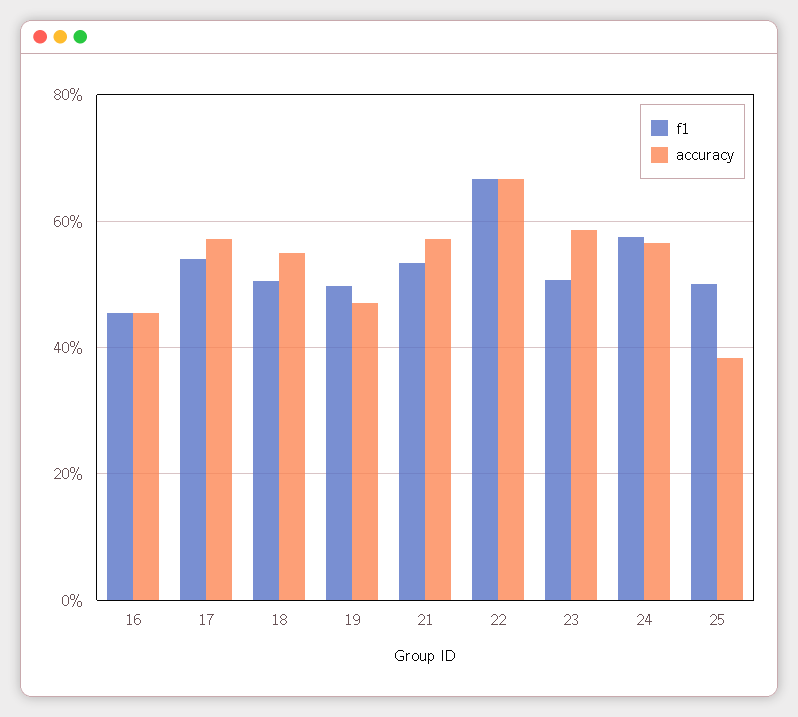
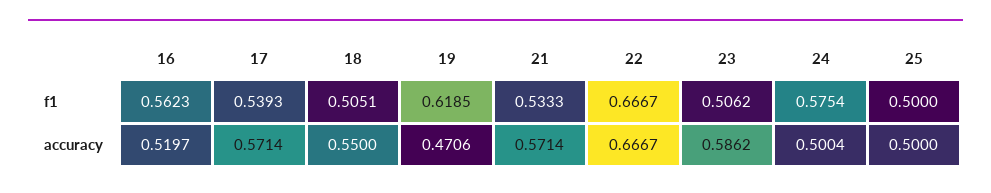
  {
    "f1": {
-     "16": 0.46,
+     "16": 0.5623,
      "17": 0.5393,
      "18": 0.5051,
-     "19": 0.5,
+     "19": 0.6185,
      "21": 0.5333,
      "22": 0.6667,
      "23": 0.5062,
      "24": 0.5754,
      "25": 0.5
    },
    "accuracy": {
-     "16": 0.46,
+     "16": 0.5197,
      "17": 0.5714,
      "18": 0.55,
      "19": 0.4706,
      "21": 0.5714,
      "22": 0.6667,
      "23": 0.5862,
-     "24": 0.56,
+     "24": 0.5004,
-     "25": 0.38
+     "25": 0.5
    }
  }

